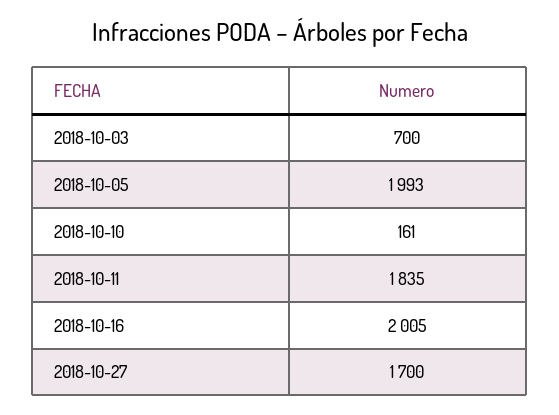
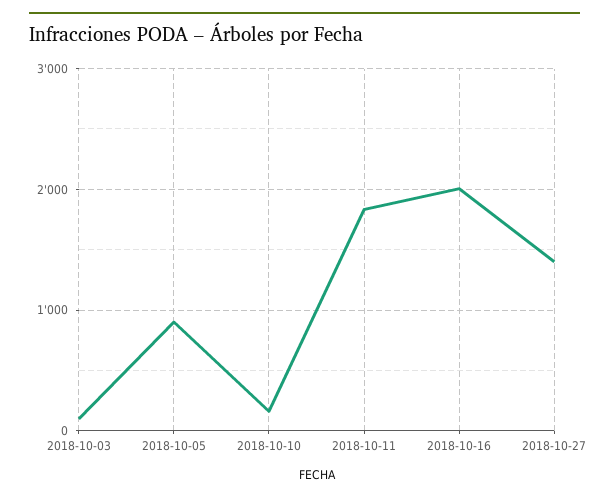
  {
-   "2018-10-03": 700,
+   "2018-10-03": 100,
-   "2018-10-05": 1993,
+   "2018-10-05": 900,
    "2018-10-10": 161,
    "2018-10-11": 1835,
    "2018-10-16": 2005,
-   "2018-10-27": 1700
+   "2018-10-27": 1400
  }

